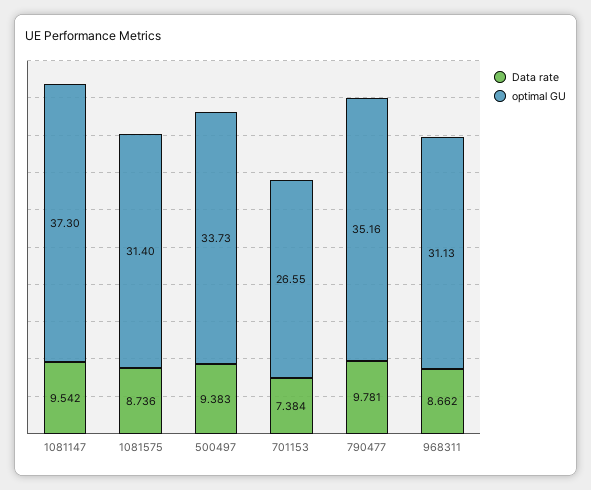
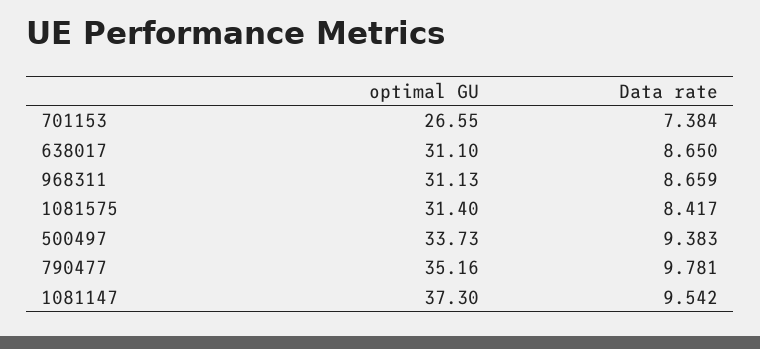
  {
    "Data rate": {
      "1081147": 9.542,
-     "1081575": 8.736,
+     "1081575": 8.417,
      "500497": 9.383,
      "701153": 7.384,
      "790477": 9.781,
-     "968311": 8.662
+     "968311": 8.659,
+     "638017": 8.65
    },
    "optimal GU": {
      "1081147": 37.3,
      "1081575": 31.4,
      "500497": 33.73,
      "701153": 26.55,
      "790477": 35.16,
-     "968311": 31.13
+     "968311": 31.13,
+     "638017": 31.1
    }
  }

